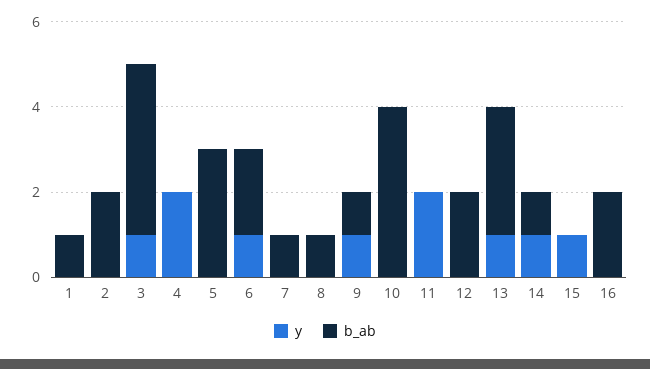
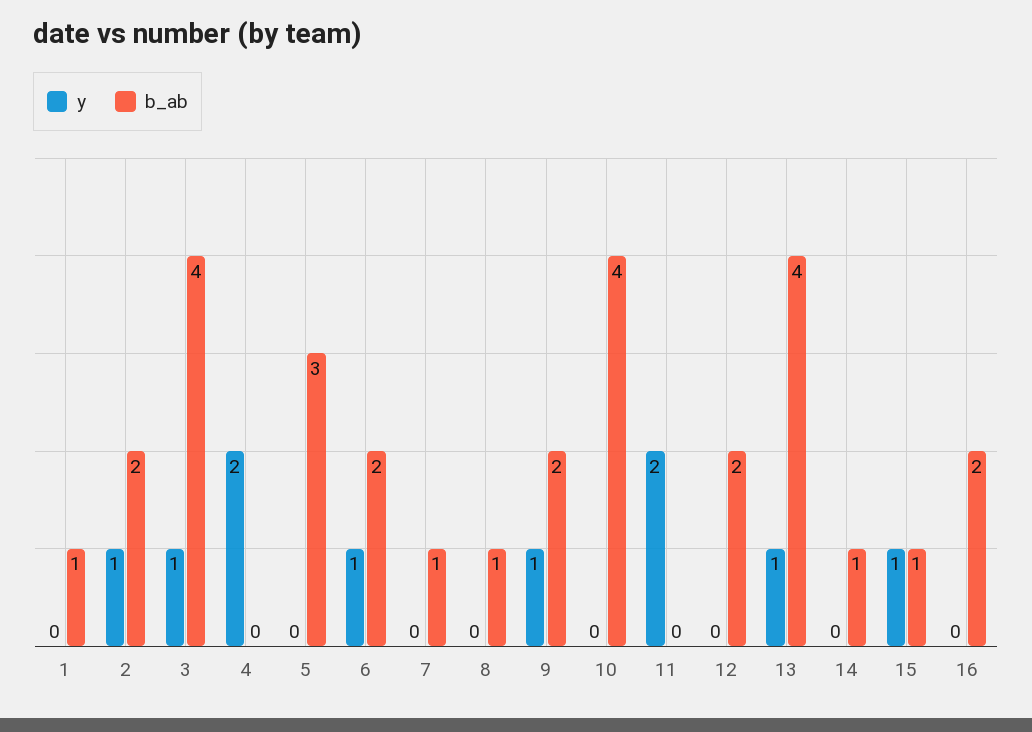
  {
    "y": {
      "1": 0,
-     "2": 0,
+     "2": 1,
      "3": 1,
      "4": 2,
      "5": 0,
      "6": 1,
      "7": 0,
      "8": 0,
      "9": 1,
      "10": 0,
      "11": 2,
      "12": 0,
      "13": 1,
-     "14": 1,
+     "14": 0,
      "15": 1,
      "16": 0
    },
    "b_ab": {
      "1": 1,
      "2": 2,
      "3": 4,
      "4": 0,
      "5": 3,
      "6": 2,
      "7": 1,
      "8": 1,
-     "9": 1,
+     "9": 2,
      "10": 4,
      "11": 0,
      "12": 2,
-     "13": 3,
+     "13": 4,
      "14": 1,
-     "15": 0,
+     "15": 1,
      "16": 2
    }
  }

